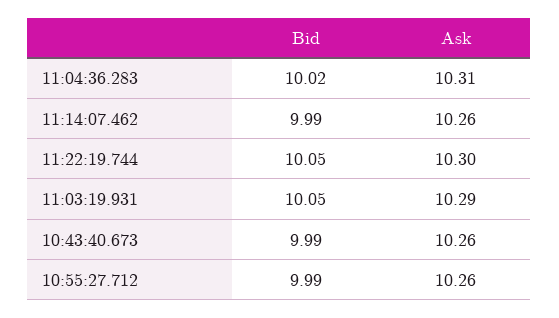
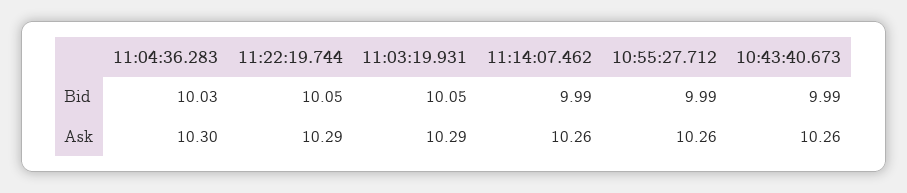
  {
    "Bid": {
-     "11:04:36.283": 10.02,
+     "11:04:36.283": 10.03,
      "11:14:07.462": 9.99,
      "11:22:19.744": 10.05,
      "11:03:19.931": 10.05,
      "10:43:40.673": 9.99,
      "10:55:27.712": 9.99
    },
    "Ask": {
-     "11:04:36.283": 10.31,
+     "11:04:36.283": 10.3,
      "11:14:07.462": 10.26,
-     "11:22:19.744": 10.3,
+     "11:22:19.744": 10.29,
      "11:03:19.931": 10.29,
      "10:43:40.673": 10.26,
      "10:55:27.712": 10.26
    }
  }

